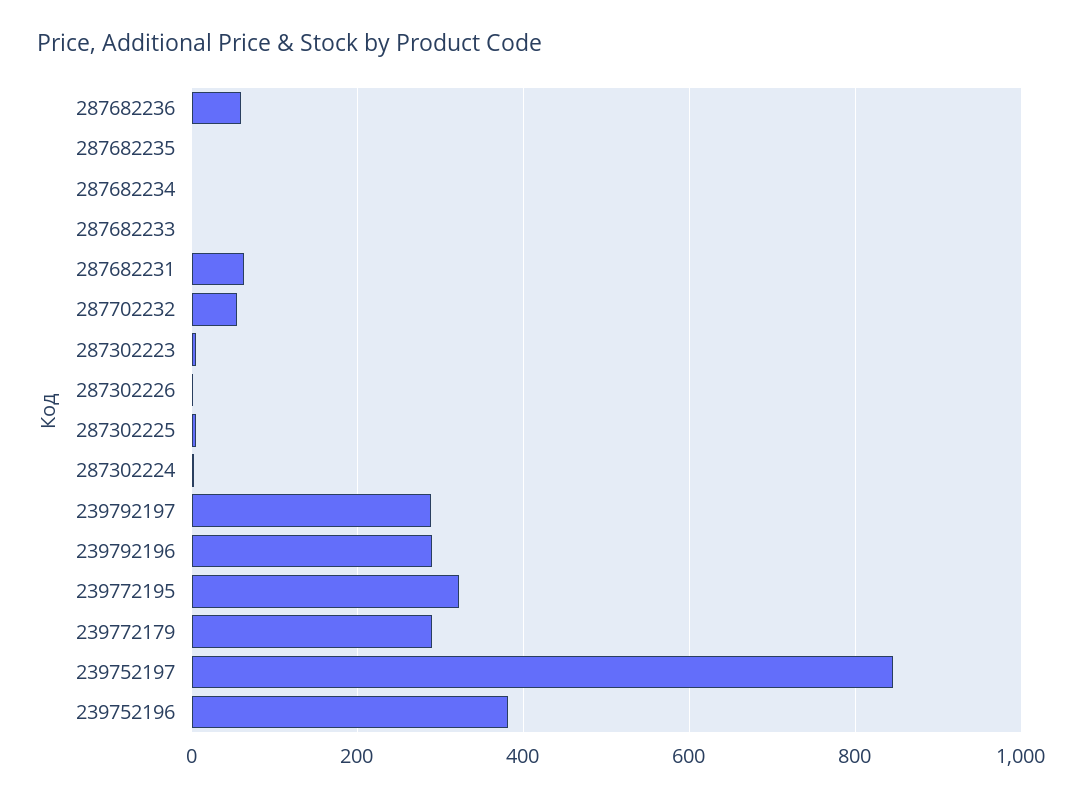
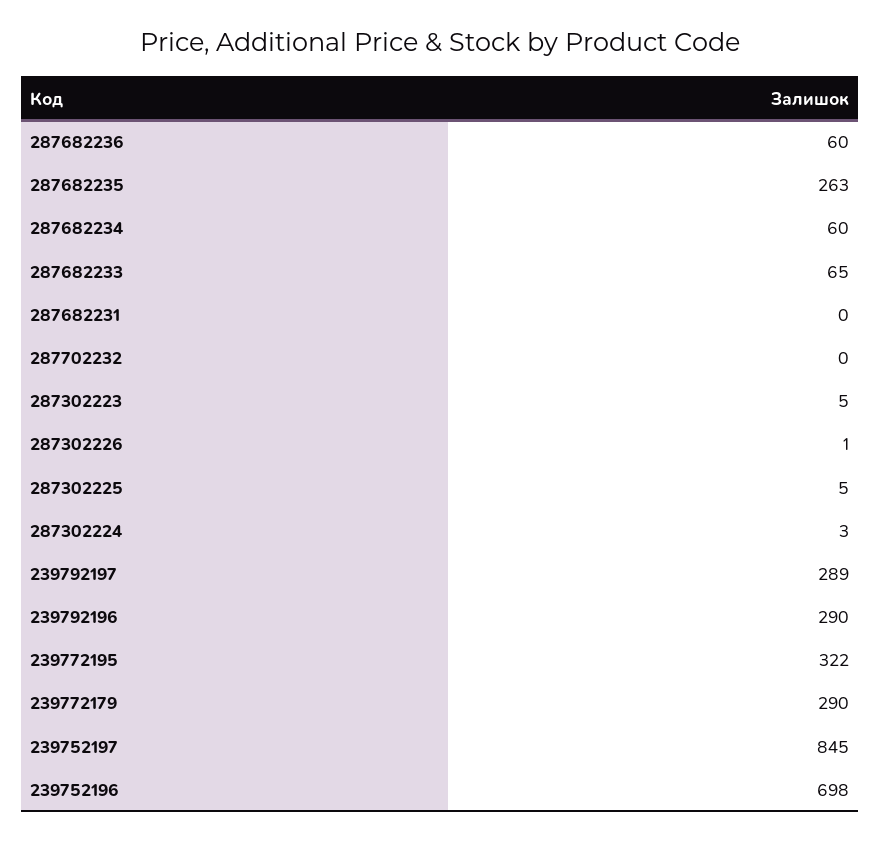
  {
    "287682236": 60,
-   "287682235": 0,
+   "287682235": 263,
-   "287682234": 0,
+   "287682234": 60,
-   "287682233": 0,
+   "287682233": 65,
-   "287682231": 60,
+   "287682231": 0,
-   "287702232": 60,
+   "287702232": 0,
    "287302223": 5,
    "287302226": 1,
    "287302225": 5,
    "287302224": 3,
    "239792197": 289,
    "239792196": 290,
    "239772195": 322,
    "239772179": 290,
    "239752197": 845,
-   "239752196": 380
+   "239752196": 698
  }

